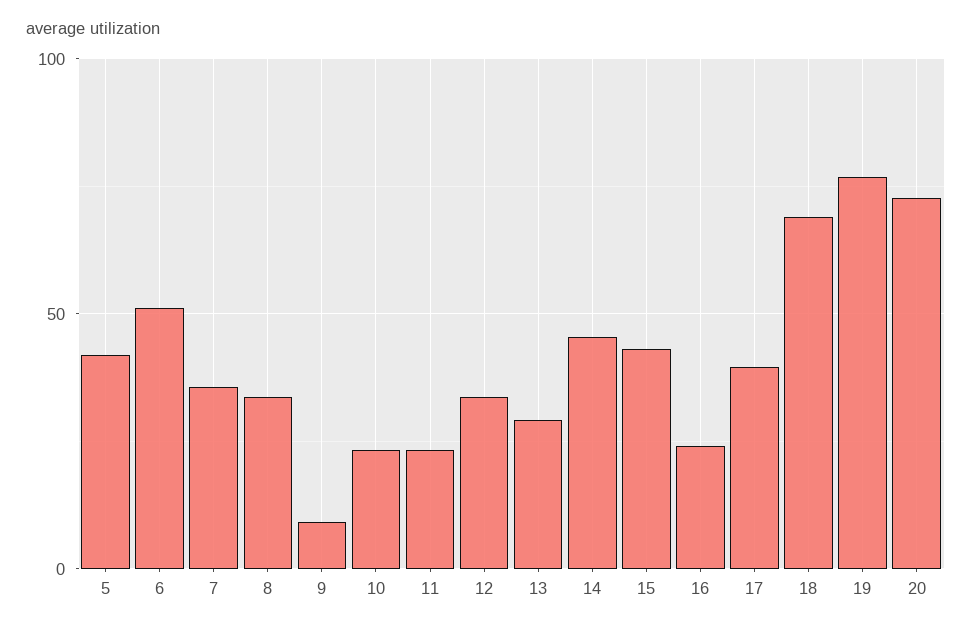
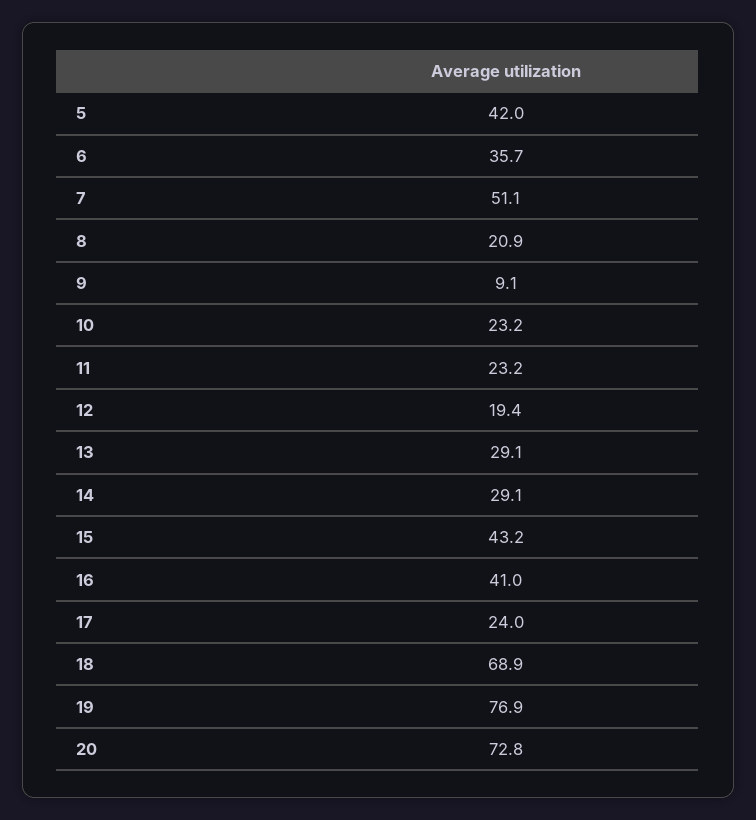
  {
    "5": 42,
-   "6": 50,
+   "6": 35.7,
-   "7": 35,
+   "7": 51.1,
-   "8": 35,
+   "8": 20.9,
    "9": 9.1,
    "10": 23.2,
    "11": 23.2,
-   "12": 35,
+   "12": 19.4,
    "13": 29.1,
-   "14": 45,
+   "14": 29.1,
    "15": 43.2,
-   "16": 25,
+   "16": 41,
-   "17": 40,
+   "17": 24,
    "18": 68.9,
    "19": 76.9,
    "20": 72.8
  }

